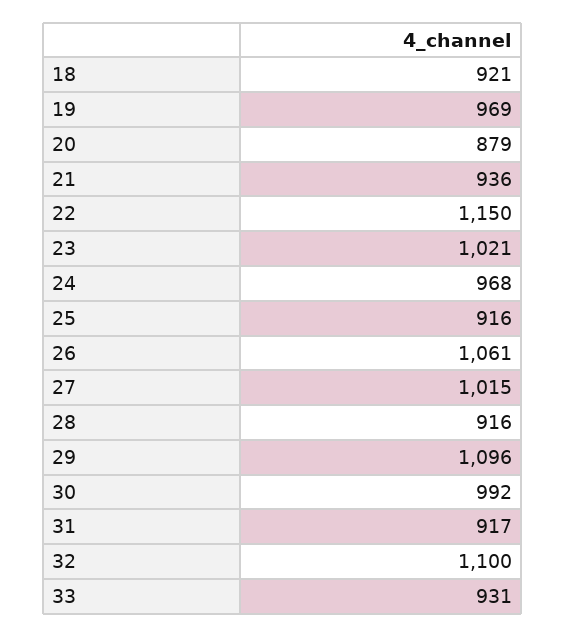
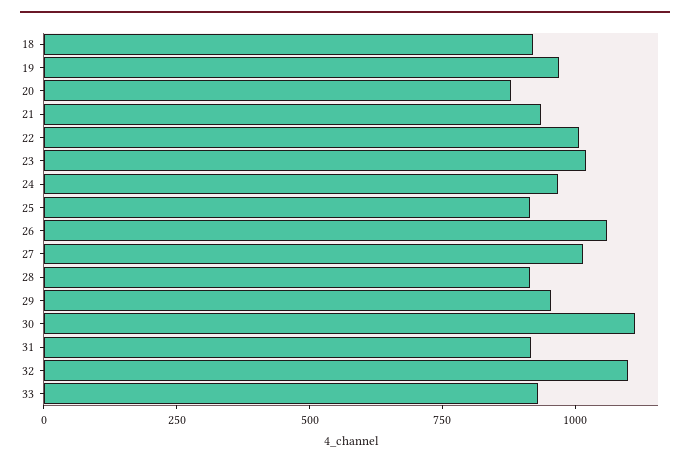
  {
    "18": 921,
    "19": 969,
    "20": 879,
    "21": 936,
-   "22": 1150,
+   "22": 1000,
    "23": 1021,
    "24": 968,
    "25": 916,
    "26": 1061,
    "27": 1015,
    "28": 916,
-   "29": 1096,
+   "29": 950,
-   "30": 992,
+   "30": 1100,
    "31": 917,
    "32": 1100,
    "33": 931
  }

